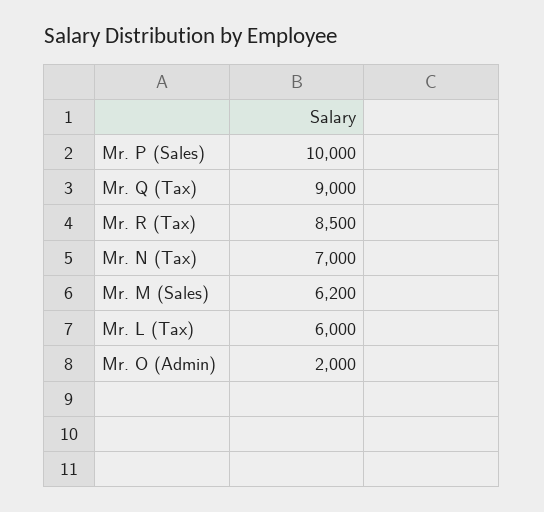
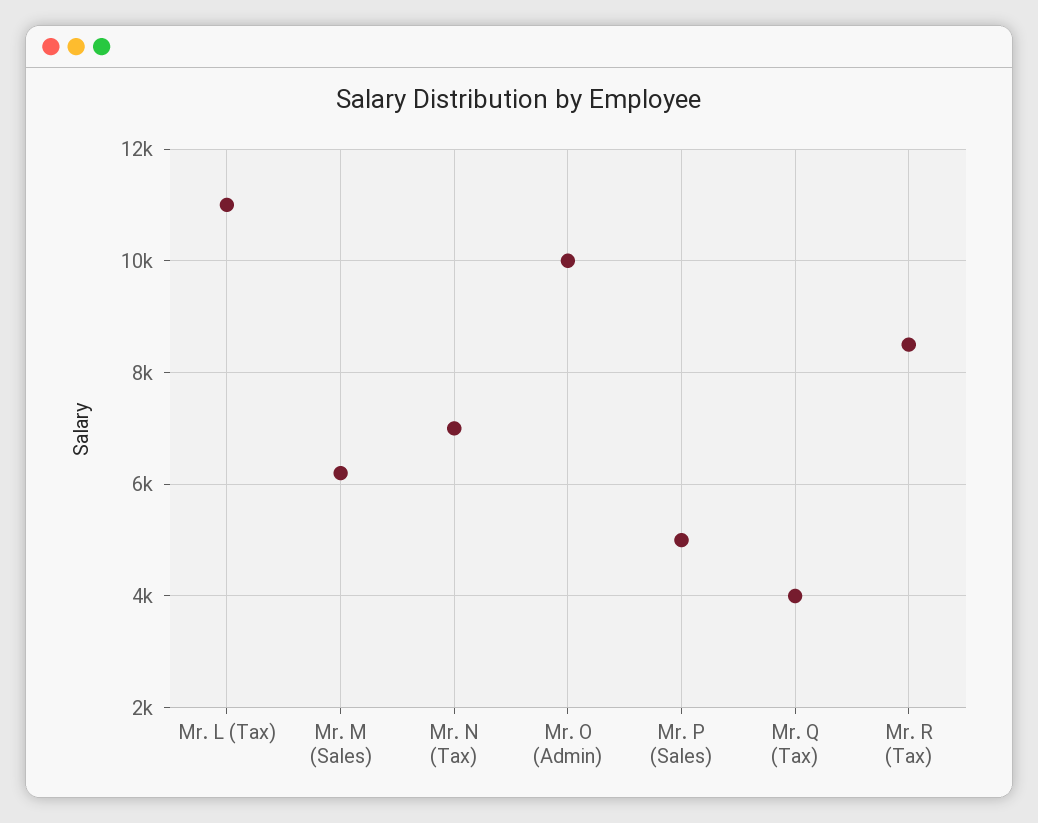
  {
-   "Mr. P (Sales)": 10000,
+   "Mr. P (Sales)": 5000,
-   "Mr. Q (Tax)": 9000,
+   "Mr. Q (Tax)": 4000,
    "Mr. R (Tax)": 8500,
    "Mr. N (Tax)": 7000,
    "Mr. M (Sales)": 6200,
-   "Mr. L (Tax)": 6000,
+   "Mr. L (Tax)": 11000,
-   "Mr. O (Admin)": 2000
+   "Mr. O (Admin)": 10000
  }

